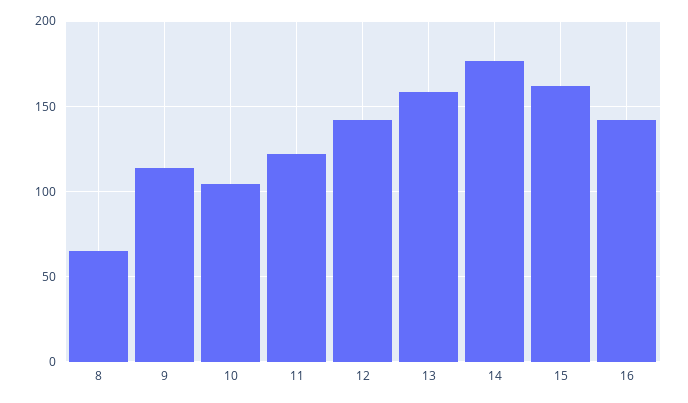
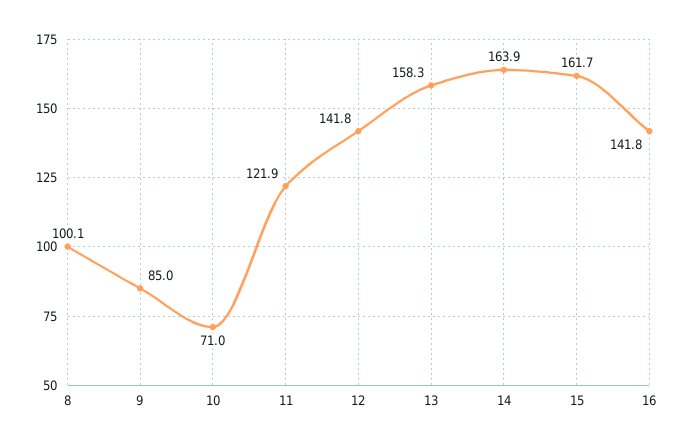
  {
-   "8": 65,
+   "8": 100.1,
-   "9": 115,
+   "9": 85,
-   "10": 105,
+   "10": 71,
    "11": 121.9,
    "12": 141.8,
    "13": 158.3,
-   "14": 175,
+   "14": 163.9,
    "15": 161.7,
    "16": 141.8
  }

